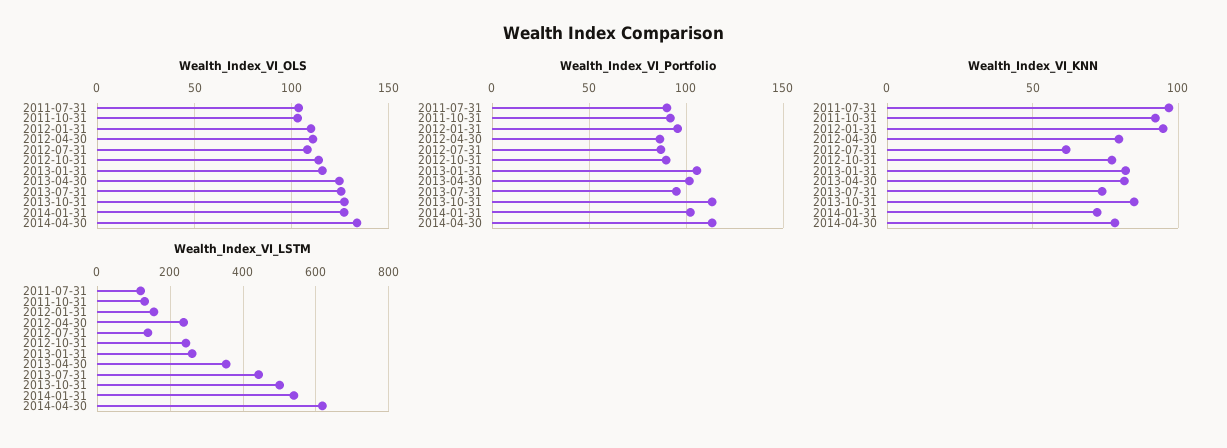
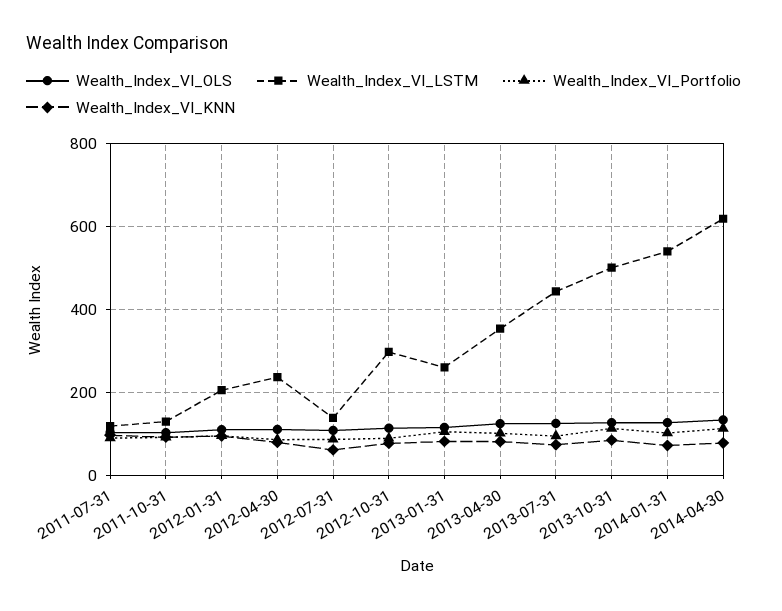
  {
    "Wealth_Index_VI_OLS": {
      "2011-07-31": 105,
      "2011-10-31": 105,
      "2012-01-31": 110,
      "2012-04-30": 110,
      "2012-07-31": 110,
      "2012-10-31": 115,
      "2013-01-31": 115,
      "2013-04-30": 125,
      "2013-07-31": 125,
      "2013-10-31": 125,
      "2014-01-31": 125,
      "2014-04-30": 135
    },
    "Wealth_Index_VI_Portfolio": {
      "2011-07-31": 90,
      "2011-10-31": 90,
      "2012-01-31": 95,
      "2012-04-30": 85,
      "2012-07-31": 85,
      "2012-10-31": 90,
      "2013-01-31": 105,
      "2013-04-30": 100,
      "2013-07-31": 95,
      "2013-10-31": 115,
      "2014-01-31": 100,
      "2014-04-30": 115
    },
    "Wealth_Index_VI_KNN": {
      "2011-07-31": 95,
      "2011-10-31": 90,
      "2012-01-31": 95,
      "2012-04-30": 80,
      "2012-07-31": 60,
      "2012-10-31": 75,
      "2013-01-31": 80,
      "2013-04-30": 80,
      "2013-07-31": 75,
      "2013-10-31": 85,
      "2014-01-31": 70,
      "2014-04-30": 80
    },
    "Wealth_Index_VI_LSTM": {
      "2011-07-31": 120,
      "2011-10-31": 120,
-     "2012-01-31": 160,
+     "2012-01-31": 200,
      "2012-04-30": 240,
      "2012-07-31": 140,
-     "2012-10-31": 240,
+     "2012-10-31": 300,
      "2013-01-31": 260,
      "2013-04-30": 360,
      "2013-07-31": 440,
      "2013-10-31": 500,
      "2014-01-31": 540,
      "2014-04-30": 620
    }
  }

